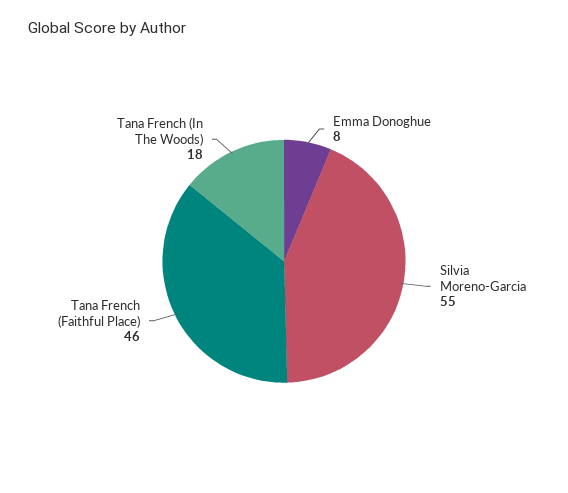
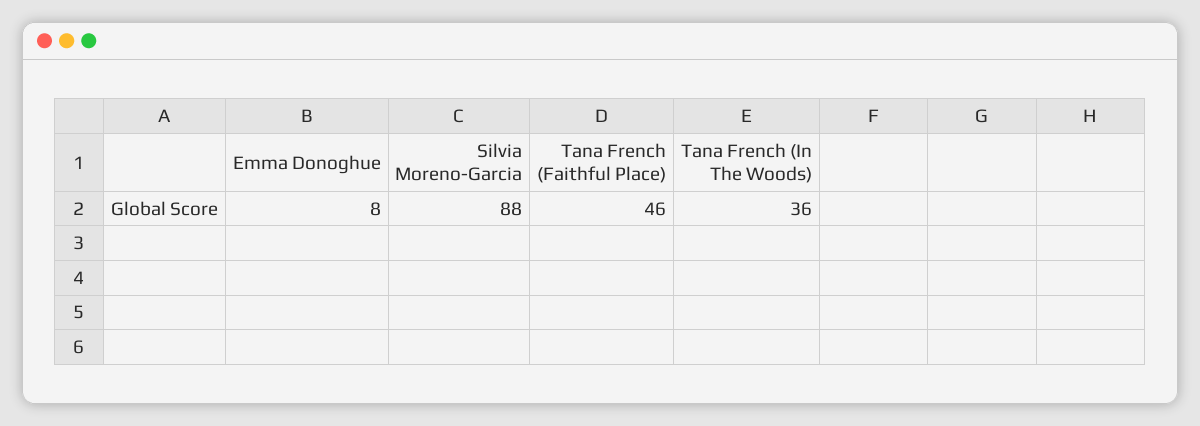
  {
    "Emma Donoghue": 8,
-   "Silvia Moreno-Garcia": 55,
+   "Silvia Moreno-Garcia": 88,
    "Tana French (Faithful Place)": 46,
-   "Tana French (In The Woods)": 18
+   "Tana French (In The Woods)": 36
  }

